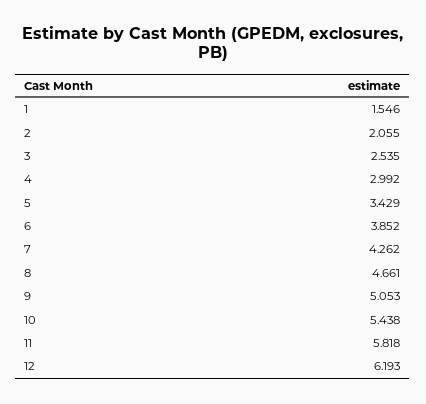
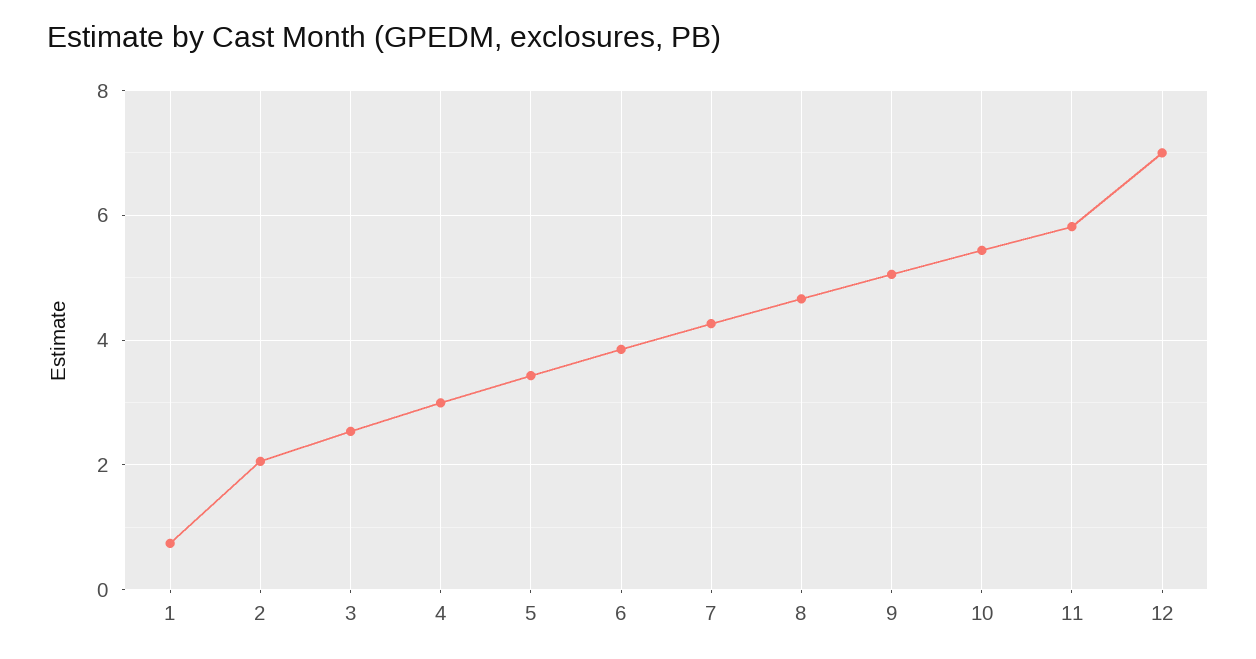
  {
-   "1": 1.546,
+   "1": 0.8,
    "2": 2.055,
    "3": 2.535,
    "4": 2.992,
    "5": 3.429,
    "6": 3.852,
    "7": 4.262,
    "8": 4.661,
    "9": 5.053,
    "10": 5.438,
    "11": 5.818,
-   "12": 6.193
+   "12": 7
  }

